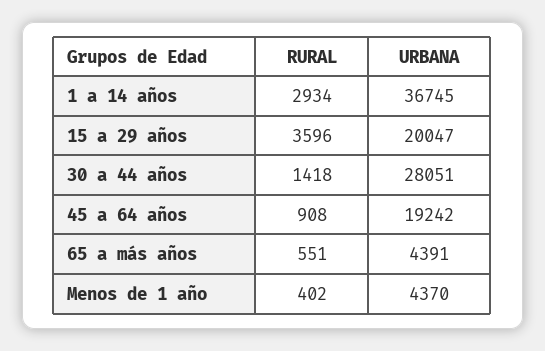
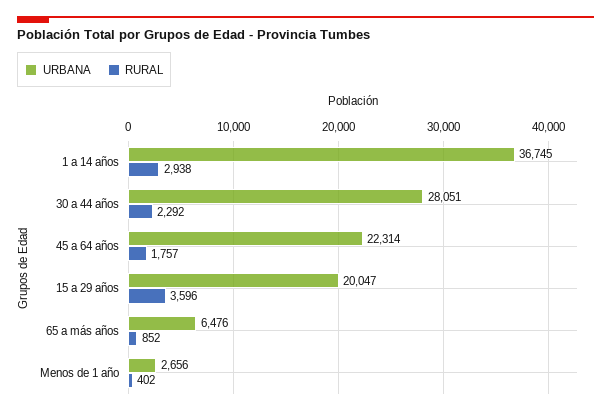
  {
    "RURAL": {
-     "1 a 14 años": 2934,
+     "1 a 14 años": 2938,
      "15 a 29 años": 3596,
-     "30 a 44 años": 1418,
+     "30 a 44 años": 2292,
-     "45 a 64 años": 908,
+     "45 a 64 años": 1757,
-     "65 a más años": 551,
+     "65 a más años": 852,
      "Menos de 1 año": 402
    },
    "URBANA": {
      "1 a 14 años": 36745,
      "15 a 29 años": 20047,
      "30 a 44 años": 28051,
-     "45 a 64 años": 19242,
+     "45 a 64 años": 22314,
-     "65 a más años": 4391,
+     "65 a más años": 6476,
-     "Menos de 1 año": 4370
+     "Menos de 1 año": 2656
    }
  }

